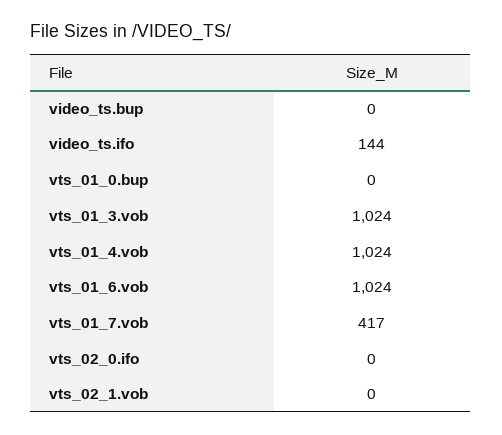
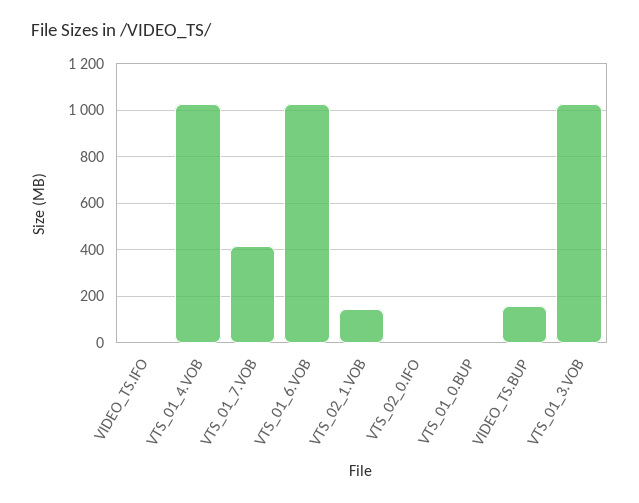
  {
-   "video_ts.bup": 0,
+   "video_ts.bup": 150,
-   "video_ts.ifo": 144,
+   "video_ts.ifo": 0,
    "vts_01_0.bup": 0,
    "vts_01_3.vob": 1024,
    "vts_01_4.vob": 1024,
    "vts_01_6.vob": 1024,
    "vts_01_7.vob": 417,
    "vts_02_0.ifo": 0,
-   "vts_02_1.vob": 0
+   "vts_02_1.vob": 150
  }

